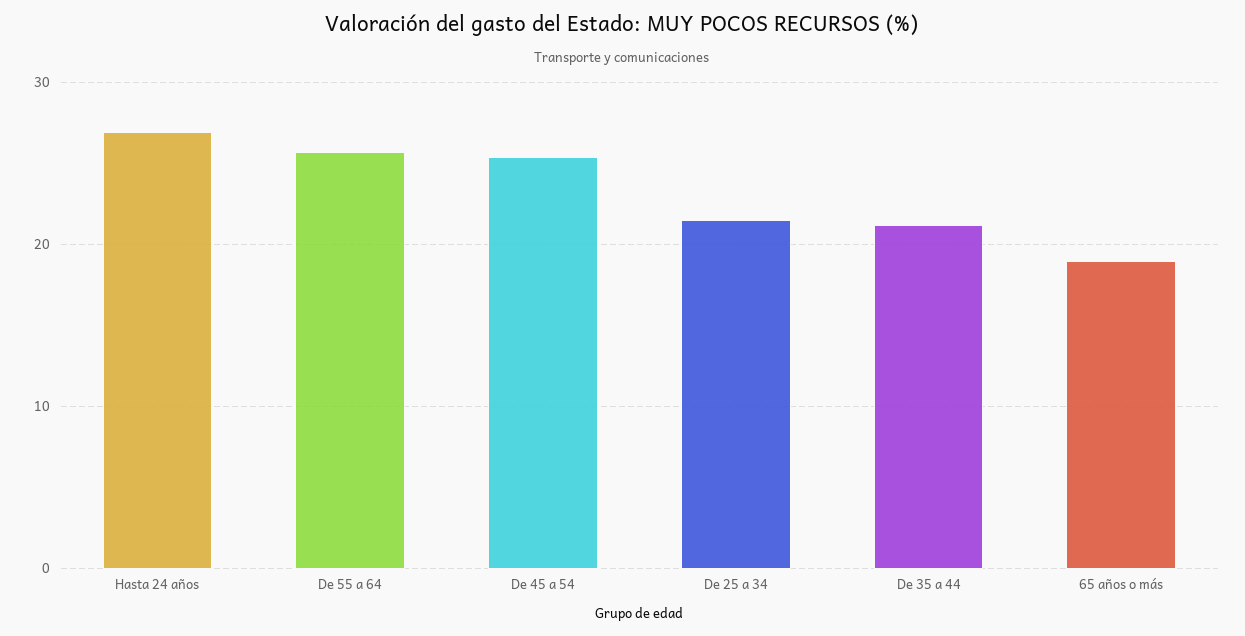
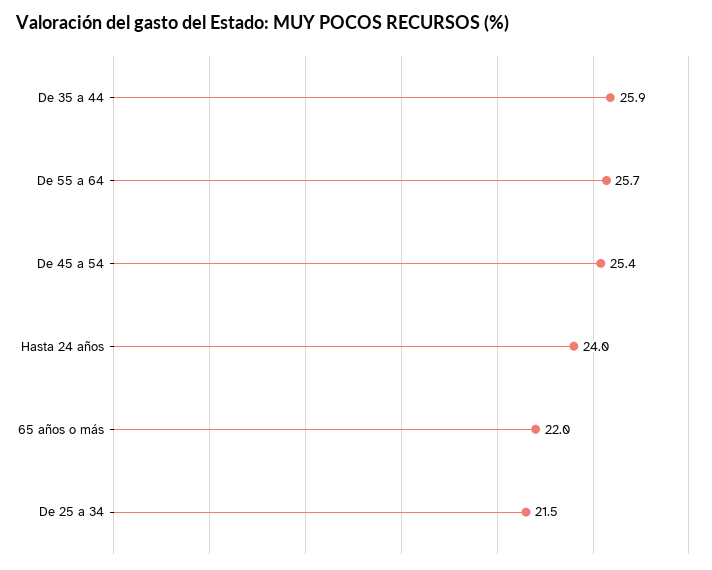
  {
-   "Hasta 24 años": 27,
+   "Hasta 24 años": 24,
    "De 55 a 64": 25.7,
    "De 45 a 54": 25.4,
    "De 25 a 34": 21.5,
-   "De 35 a 44": 21,
+   "De 35 a 44": 25.9,
-   "65 años o más": 19
+   "65 años o más": 22
  }

